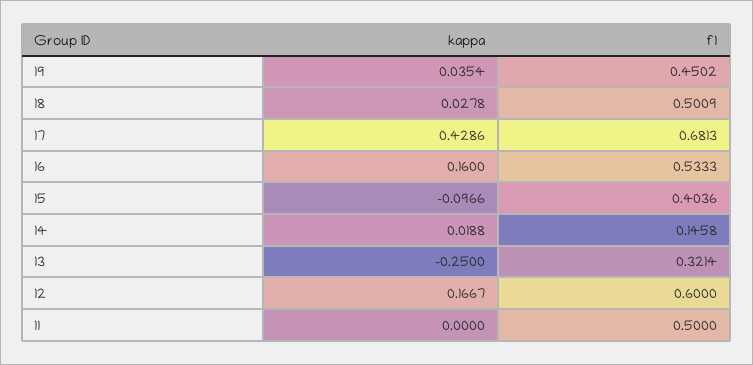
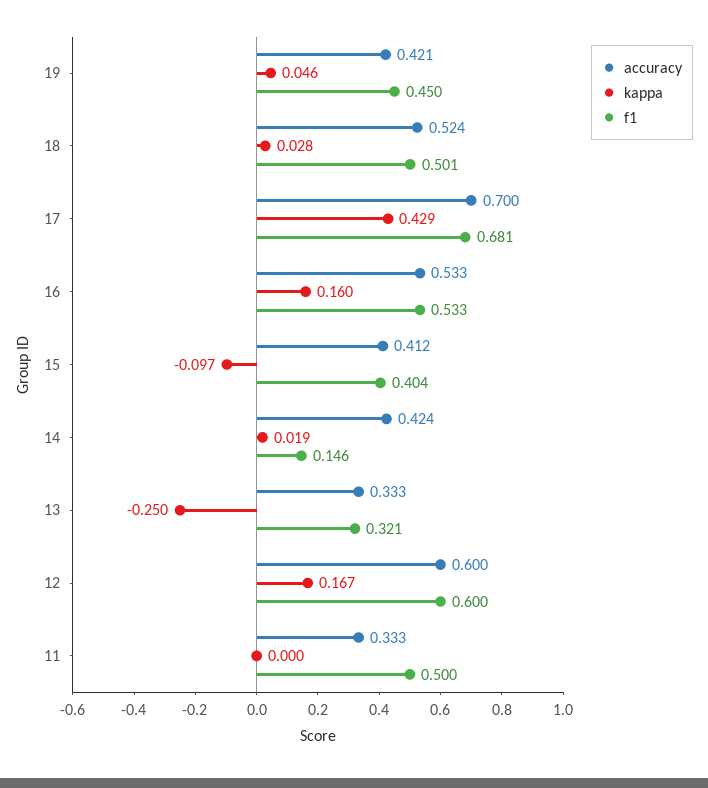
  {
    "kappa": {
-     "19": 0.0354,
+     "19": 0.046,
      "18": 0.0278,
      "17": 0.4286,
      "16": 0.16,
      "15": -0.0966,
      "14": 0.0188,
      "13": -0.25,
      "12": 0.1667,
      "11": 0
    },
    "f1": {
      "19": 0.4502,
      "18": 0.5009,
      "17": 0.6813,
      "16": 0.5333,
      "15": 0.4036,
      "14": 0.1458,
      "13": 0.3214,
      "12": 0.6,
      "11": 0.5
-   }
+   },
+   "accuracy": {
+     "19": 0.421,
+     "18": 0.524,
+     "17": 0.7,
+     "16": 0.533,
+     "15": 0.412,
+     "14": 0.424,
+     "13": 0.333,
+     "12": 0.6,
+     "11": 0.333
+   }
  }

